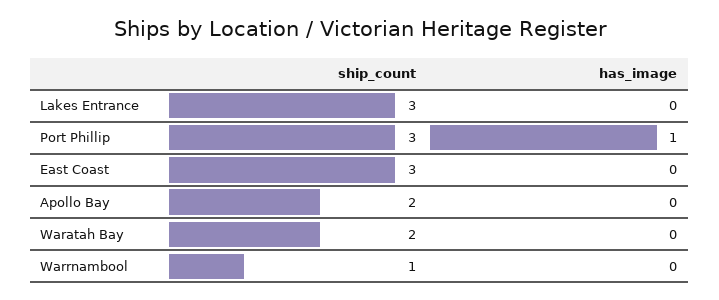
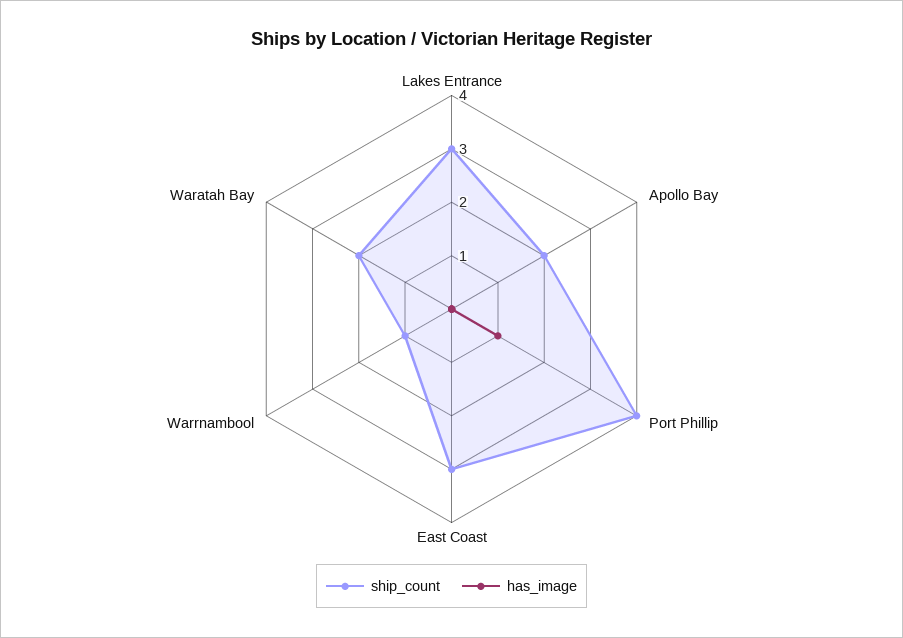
  {
    "ship_count": {
      "Lakes Entrance": 3,
-     "Port Phillip": 3,
+     "Port Phillip": 4,
      "East Coast": 3,
      "Apollo Bay": 2,
      "Waratah Bay": 2,
      "Warrnambool": 1
    },
    "has_image": {
      "Lakes Entrance": 0,
      "Port Phillip": 1,
      "East Coast": 0,
      "Apollo Bay": 0,
      "Waratah Bay": 0,
      "Warrnambool": 0
    }
  }

